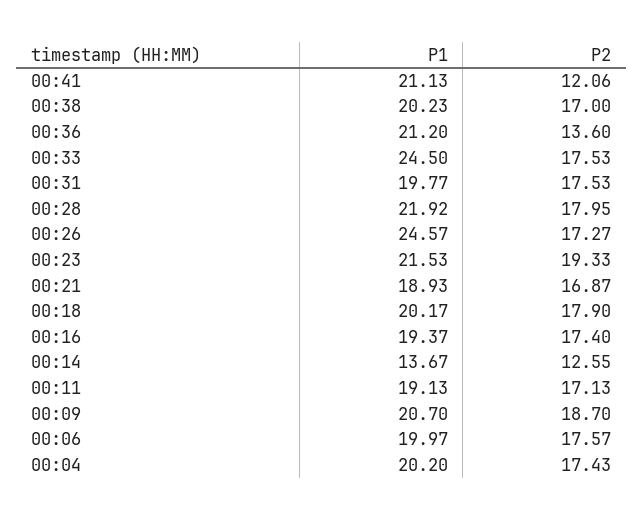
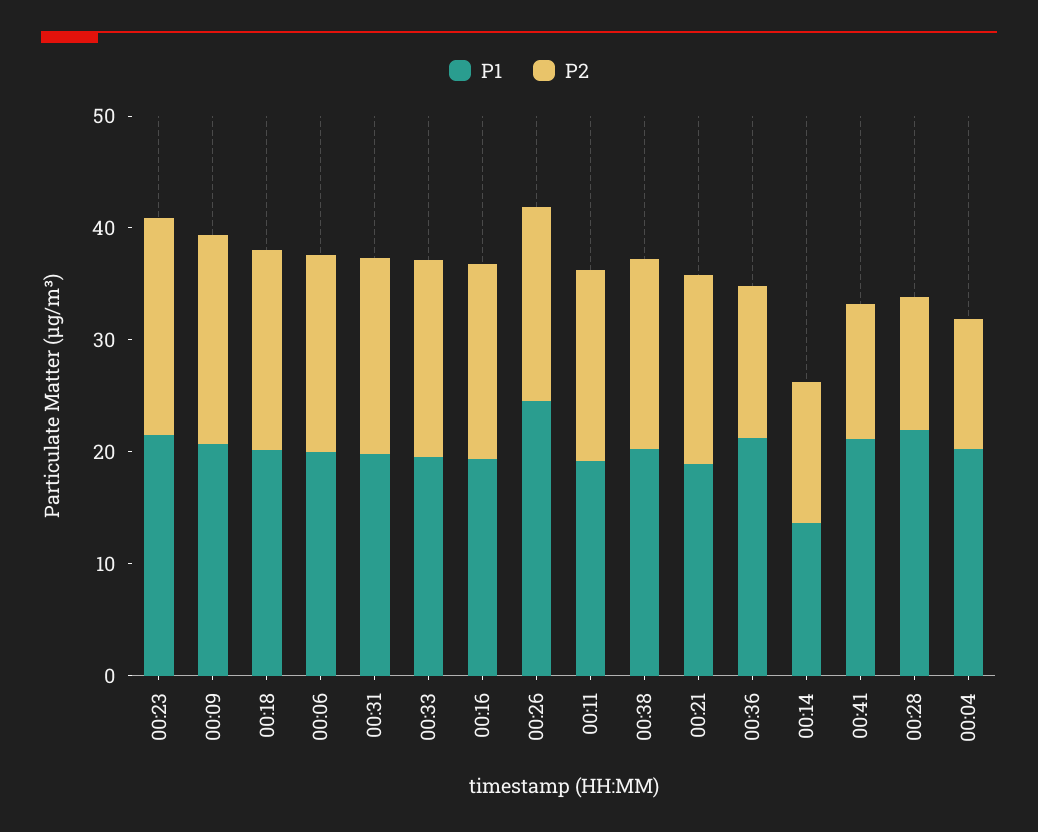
  {
    "P1": {
      "00:41": 21.13,
      "00:38": 20.23,
      "00:36": 21.2,
-     "00:33": 24.5,
+     "00:33": 20,
      "00:31": 19.77,
      "00:28": 21.92,
      "00:26": 24.57,
      "00:23": 21.53,
      "00:21": 18.93,
      "00:18": 20.17,
      "00:16": 19.37,
      "00:14": 13.67,
      "00:11": 19.13,
      "00:09": 20.7,
      "00:06": 19.97,
      "00:04": 20.2
    },
    "P2": {
      "00:41": 12.06,
      "00:38": 17,
      "00:36": 13.6,
      "00:33": 17.53,
      "00:31": 17.53,
-     "00:28": 17.95,
+     "00:28": 12,
      "00:26": 17.27,
      "00:23": 19.33,
      "00:21": 16.87,
      "00:18": 17.9,
      "00:16": 17.4,
      "00:14": 12.55,
      "00:11": 17.13,
      "00:09": 18.7,
      "00:06": 17.57,
-     "00:04": 17.43
+     "00:04": 12
    }
  }

